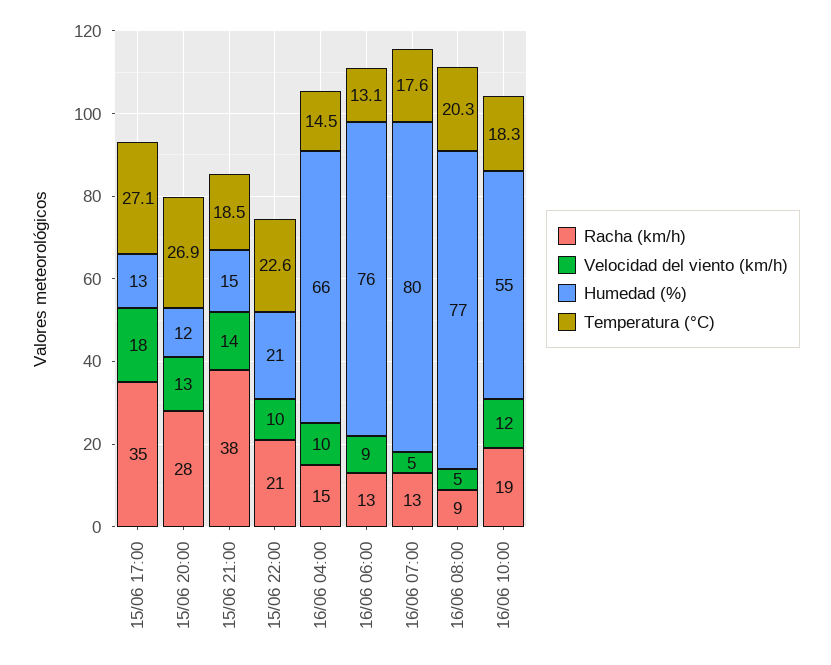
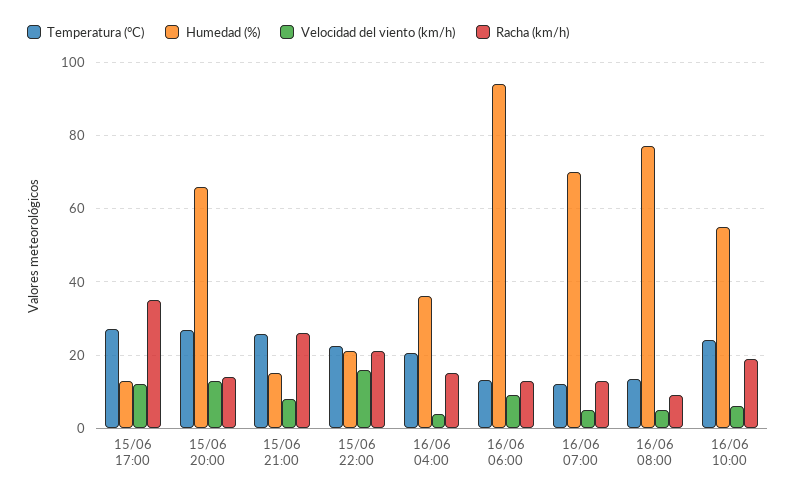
  {
    "Racha (km/h)": {
      "15/06 17:00": 35,
-     "15/06 20:00": 28,
+     "15/06 20:00": 14,
-     "15/06 21:00": 38,
+     "15/06 21:00": 26,
      "15/06 22:00": 21,
      "16/06 04:00": 15,
      "16/06 06:00": 13,
      "16/06 07:00": 13,
      "16/06 08:00": 9,
      "16/06 10:00": 19
    },
    "Velocidad del viento (km/h)": {
-     "15/06 17:00": 18,
+     "15/06 17:00": 12,
      "15/06 20:00": 13,
-     "15/06 21:00": 14,
+     "15/06 21:00": 8,
-     "15/06 22:00": 10,
+     "15/06 22:00": 16,
-     "16/06 04:00": 10,
+     "16/06 04:00": 4,
      "16/06 06:00": 9,
      "16/06 07:00": 5,
      "16/06 08:00": 5,
-     "16/06 10:00": 12
+     "16/06 10:00": 6
    },
    "Humedad (%)": {
      "15/06 17:00": 13,
-     "15/06 20:00": 12,
+     "15/06 20:00": 66,
      "15/06 21:00": 15,
      "15/06 22:00": 21,
-     "16/06 04:00": 66,
+     "16/06 04:00": 36,
-     "16/06 06:00": 76,
+     "16/06 06:00": 94,
-     "16/06 07:00": 80,
+     "16/06 07:00": 70,
      "16/06 08:00": 77,
      "16/06 10:00": 55
    },
    "Temperatura (°C)": {
      "15/06 17:00": 27.1,
      "15/06 20:00": 26.9,
-     "15/06 21:00": 18.5,
+     "15/06 21:00": 26,
      "15/06 22:00": 22.6,
-     "16/06 04:00": 14.5,
+     "16/06 04:00": 20,
      "16/06 06:00": 13.1,
-     "16/06 07:00": 17.6,
+     "16/06 07:00": 12,
-     "16/06 08:00": 20.3,
+     "16/06 08:00": 14,
-     "16/06 10:00": 18.3
+     "16/06 10:00": 24
    }
  }

